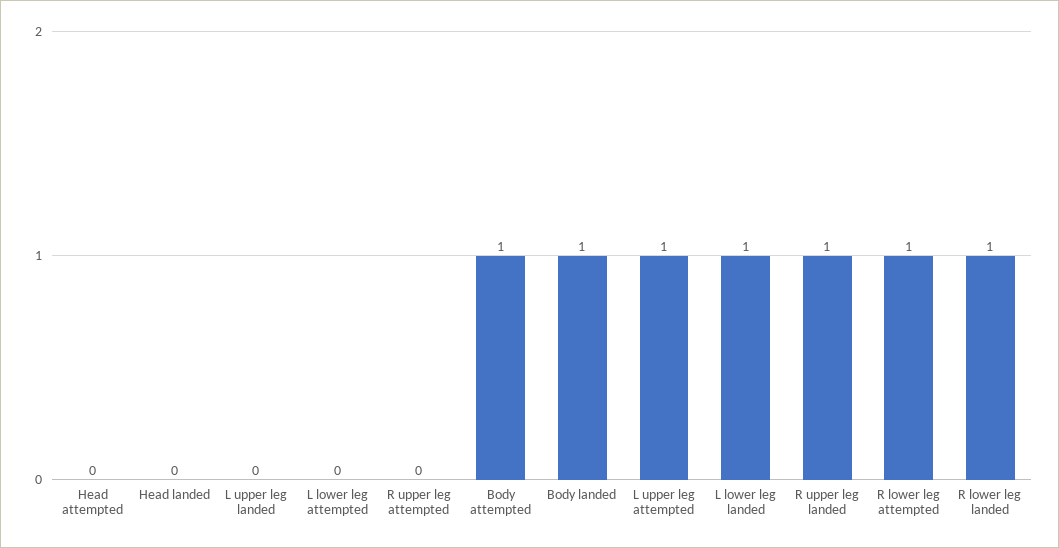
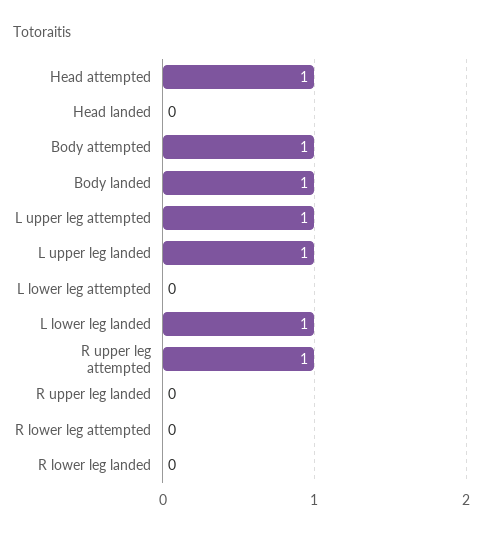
  {
-   "Head attempted": 0,
+   "Head attempted": 1,
    "Head landed": 0,
-   "L upper leg landed": 0,
+   "L upper leg landed": 1,
    "L lower leg attempted": 0,
-   "R upper leg attempted": 0,
+   "R upper leg attempted": 1,
    "Body attempted": 1,
    "Body landed": 1,
    "L upper leg attempted": 1,
    "L lower leg landed": 1,
-   "R upper leg landed": 1,
+   "R upper leg landed": 0,
-   "R lower leg attempted": 1,
+   "R lower leg attempted": 0,
-   "R lower leg landed": 1
+   "R lower leg landed": 0
  }

